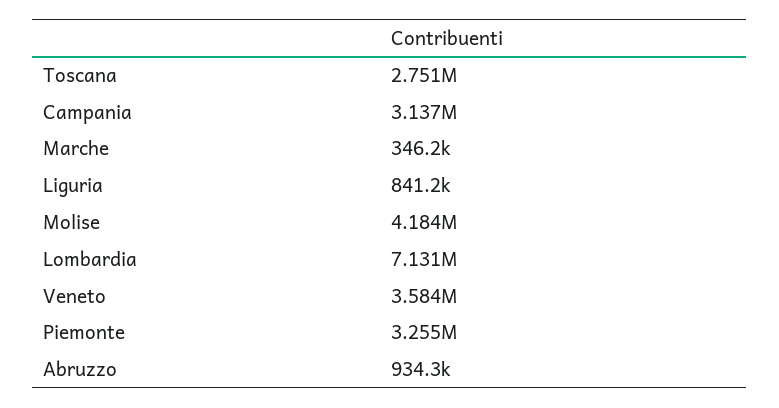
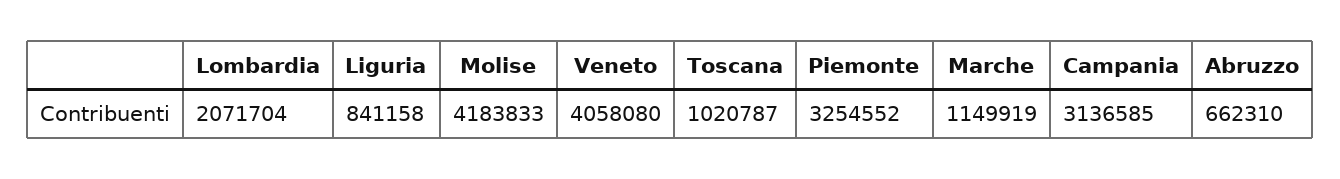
  {
-   "Toscana": 2751000,
+   "Toscana": 1020787,
    "Campania": 3136585,
-   "Marche": 346200,
+   "Marche": 1149919,
    "Liguria": 841158,
    "Molise": 4183833,
-   "Lombardia": 7131000,
+   "Lombardia": 2071704,
-   "Veneto": 3584000,
+   "Veneto": 4058080,
    "Piemonte": 3254552,
-   "Abruzzo": 934300
+   "Abruzzo": 662310
  }

